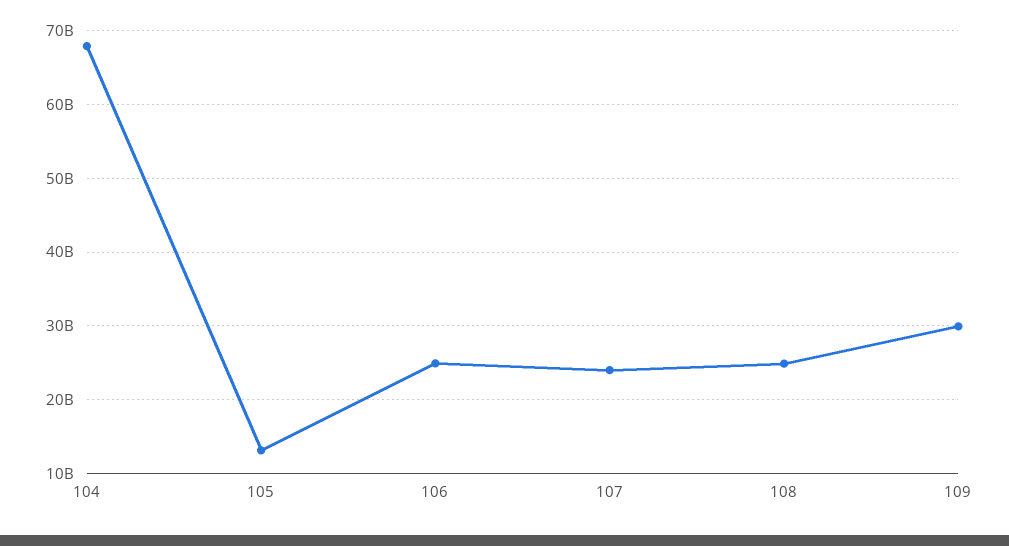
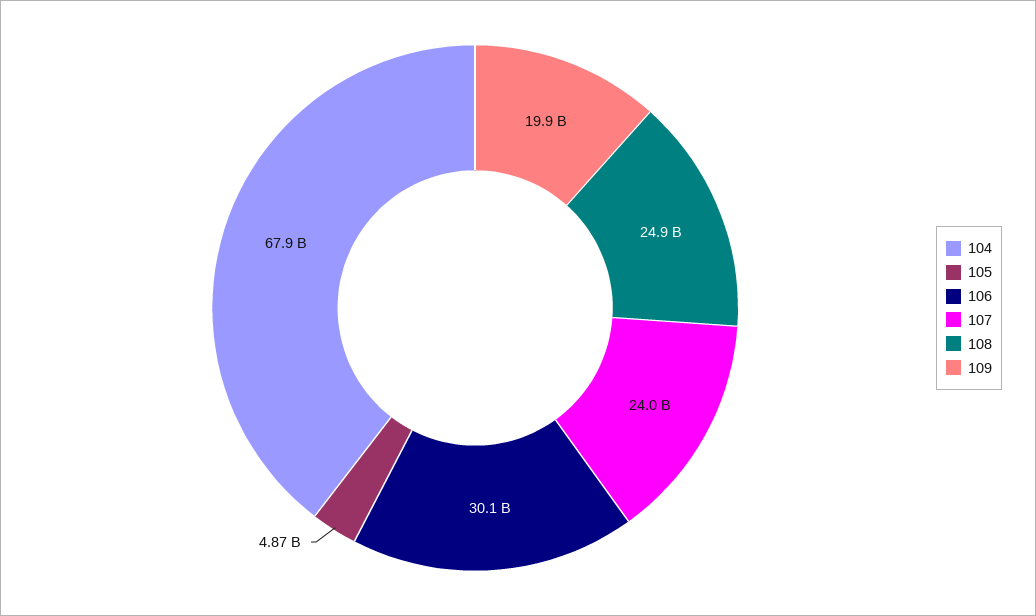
  {
    "104": 67900000000,
-   "105": 13000000000,
+   "105": 4870000000,
-   "106": 25000000000,
+   "106": 30100000000,
    "107": 24000000000,
    "108": 24900000000,
-   "109": 30000000000
+   "109": 19900000000
  }

